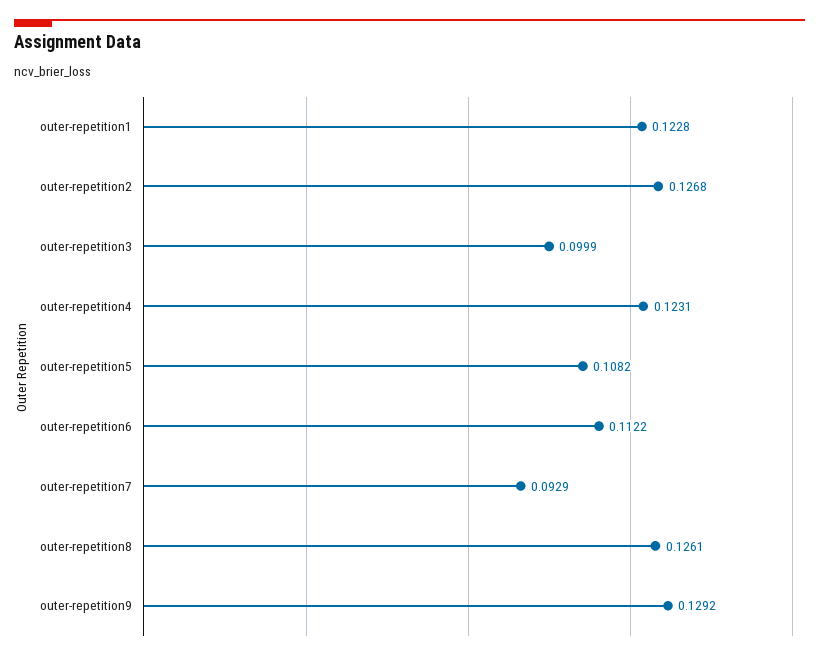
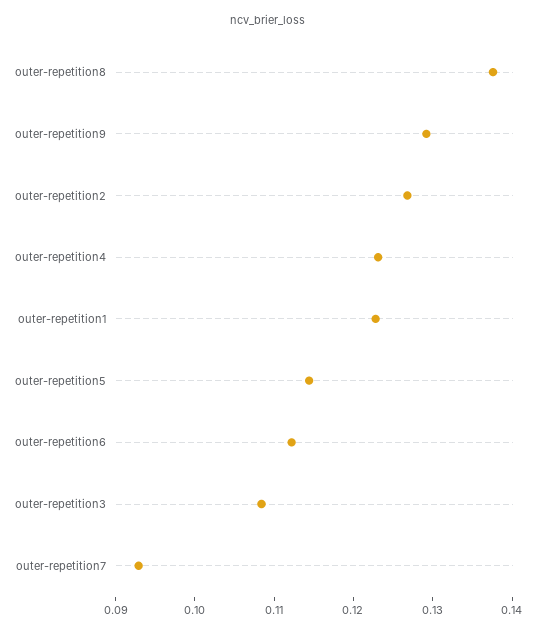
  {
    "outer-repetition1": 0.1228,
    "outer-repetition2": 0.1268,
-   "outer-repetition3": 0.0999,
+   "outer-repetition3": 0.108,
    "outer-repetition4": 0.1231,
-   "outer-repetition5": 0.1082,
+   "outer-repetition5": 0.114,
    "outer-repetition6": 0.1122,
    "outer-repetition7": 0.0929,
-   "outer-repetition8": 0.1261,
+   "outer-repetition8": 0.138,
    "outer-repetition9": 0.1292
  }

